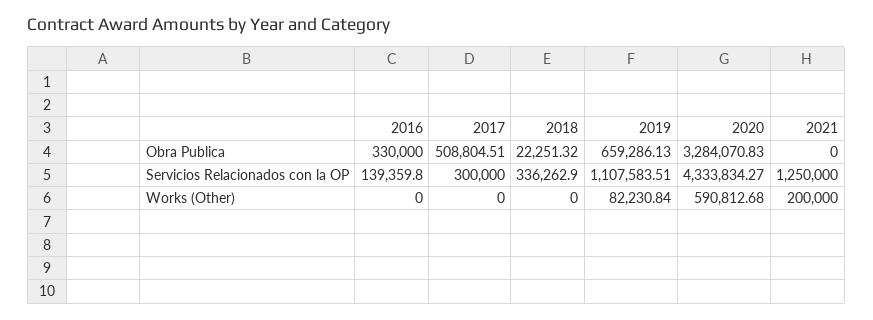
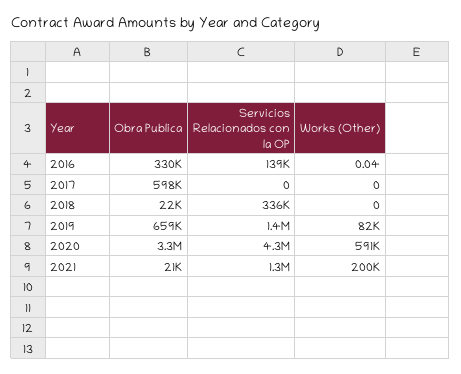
  {
    "2016": {
      "Obra Publica": 330000,
      "Servicios Relacionados con la OP": 139359.8,
-     "Works (Other)": 0
+     "Works (Other)": 0.04
    },
    "2017": {
-     "Obra Publica": 508804.51,
+     "Obra Publica": 598000,
-     "Servicios Relacionados con la OP": 300000,
+     "Servicios Relacionados con la OP": 0,
      "Works (Other)": 0
    },
    "2018": {
      "Obra Publica": 22251.32,
      "Servicios Relacionados con la OP": 336262.9,
      "Works (Other)": 0
    },
    "2019": {
      "Obra Publica": 659286.13,
-     "Servicios Relacionados con la OP": 1107583.51,
+     "Servicios Relacionados con la OP": 1400000,
      "Works (Other)": 82230.84
    },
    "2020": {
      "Obra Publica": 3284070.83,
      "Servicios Relacionados con la OP": 4333834.27,
      "Works (Other)": 590812.68
    },
    "2021": {
-     "Obra Publica": 0,
+     "Obra Publica": 21000,
      "Servicios Relacionados con la OP": 1250000,
      "Works (Other)": 200000
    }
  }

